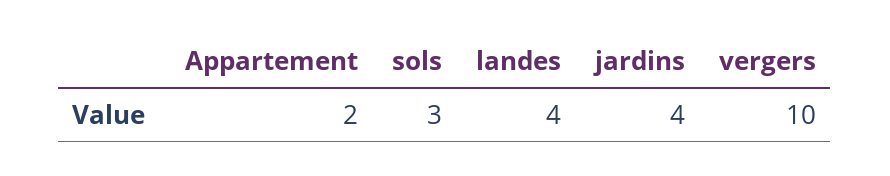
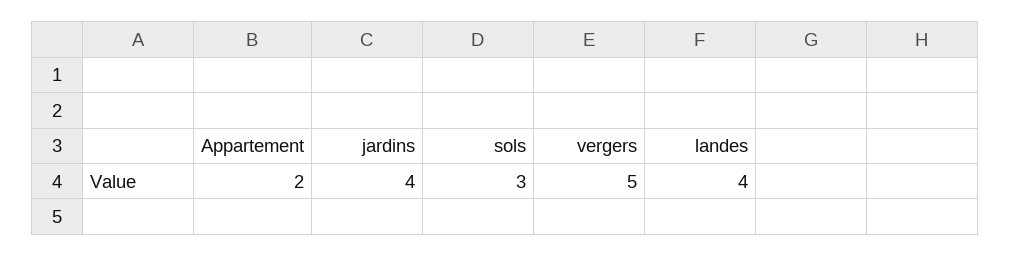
  {
    "Appartement": 2,
    "sols": 3,
    "landes": 4,
    "jardins": 4,
-   "vergers": 10
+   "vergers": 5
  }

